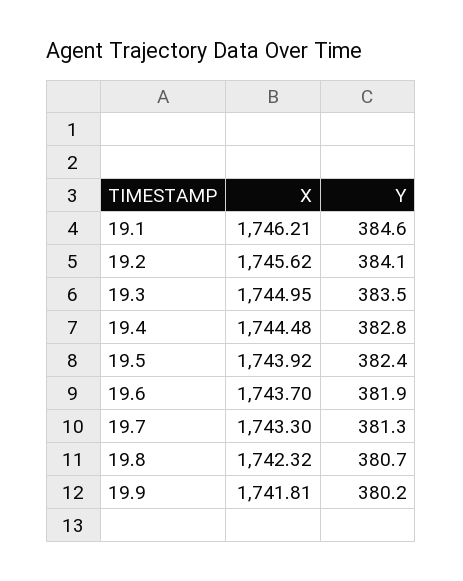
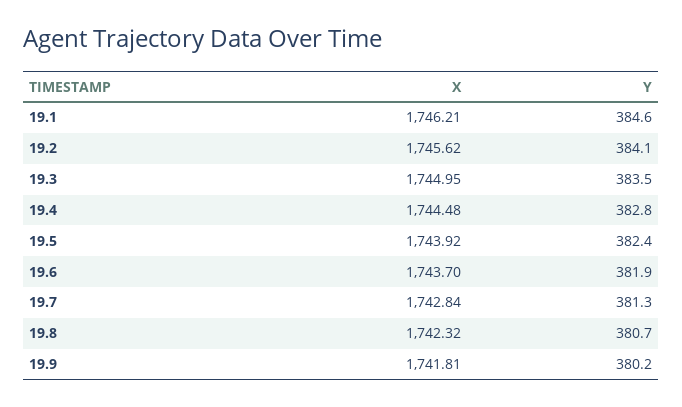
  {
    "X": {
      "19.1": 1746.21,
      "19.2": 1745.62,
      "19.3": 1744.95,
      "19.4": 1744.48,
      "19.5": 1743.92,
      "19.6": 1743.7,
-     "19.7": 1743.3,
+     "19.7": 1742.84,
      "19.8": 1742.32,
      "19.9": 1741.81
    },
    "Y": {
      "19.1": 384.6,
      "19.2": 384.1,
      "19.3": 383.5,
      "19.4": 382.8,
      "19.5": 382.4,
      "19.6": 381.9,
      "19.7": 381.3,
      "19.8": 380.7,
      "19.9": 380.2
    }
  }

